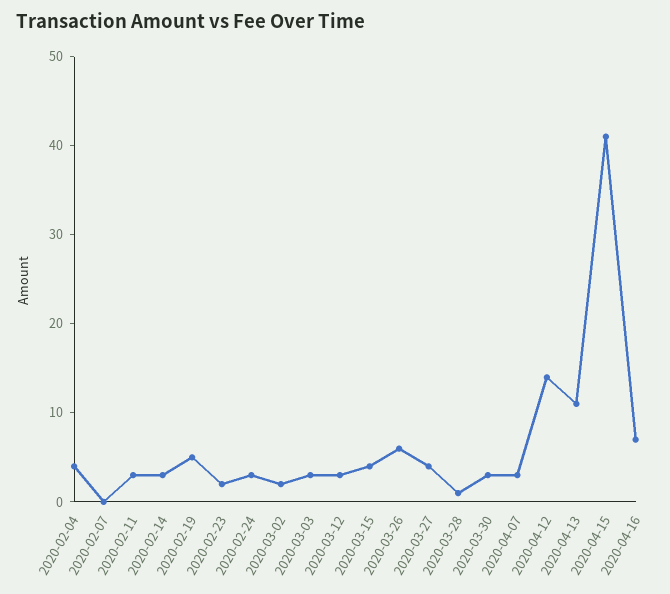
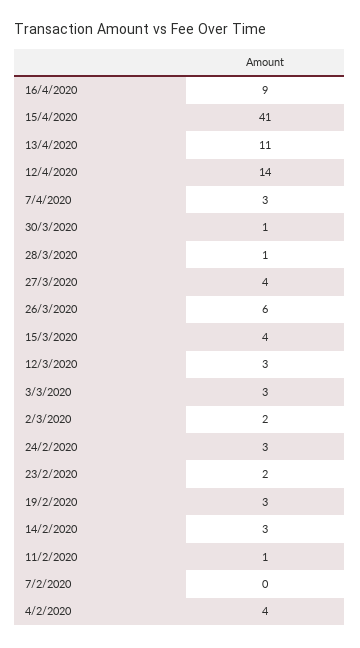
  {
    "2020-02-04": 4,
    "2020-02-07": 0,
-   "2020-02-11": 3,
+   "2020-02-11": 1,
    "2020-02-14": 3,
-   "2020-02-19": 5,
+   "2020-02-19": 3,
    "2020-02-23": 2,
    "2020-02-24": 3,
    "2020-03-02": 2,
    "2020-03-03": 3,
    "2020-03-12": 3,
    "2020-03-15": 4,
    "2020-03-26": 6,
    "2020-03-27": 4,
    "2020-03-28": 1,
-   "2020-03-30": 3,
+   "2020-03-30": 1,
    "2020-04-07": 3,
    "2020-04-12": 14,
    "2020-04-13": 11,
    "2020-04-15": 41,
-   "2020-04-16": 7
+   "2020-04-16": 9
  }

